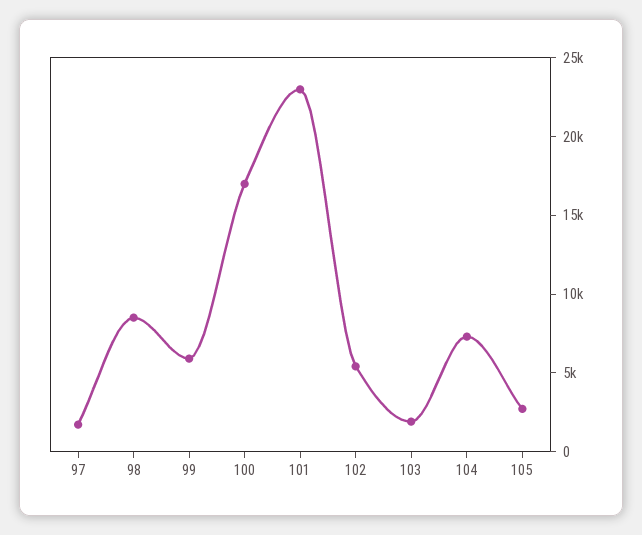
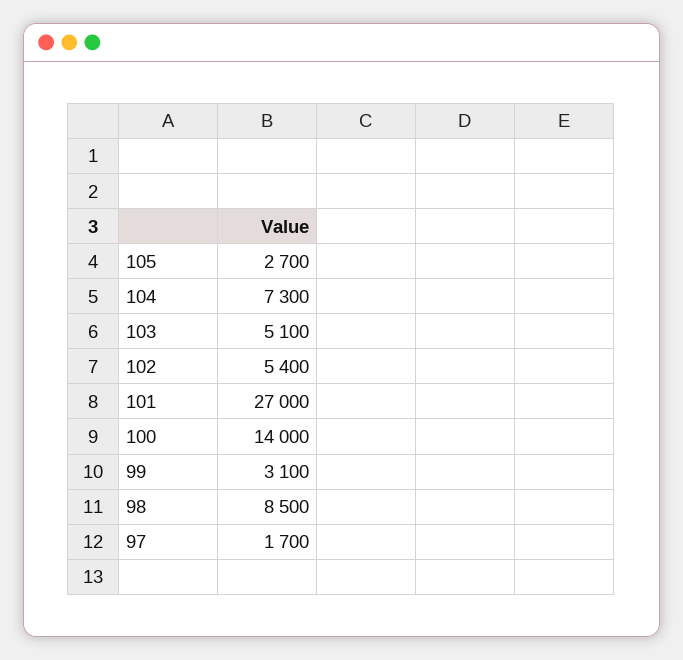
  {
    "97": 1700,
    "98": 8500,
-   "99": 6000,
+   "99": 3100,
-   "100": 17000,
+   "100": 14000,
-   "101": 23000,
+   "101": 27000,
    "102": 5400,
-   "103": 2000,
+   "103": 5100,
    "104": 7300,
    "105": 2700
  }

